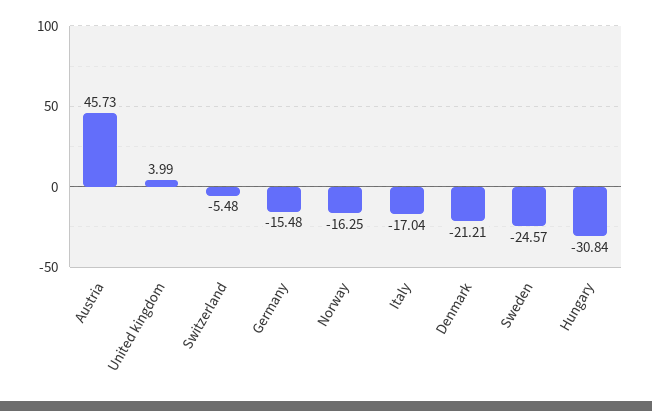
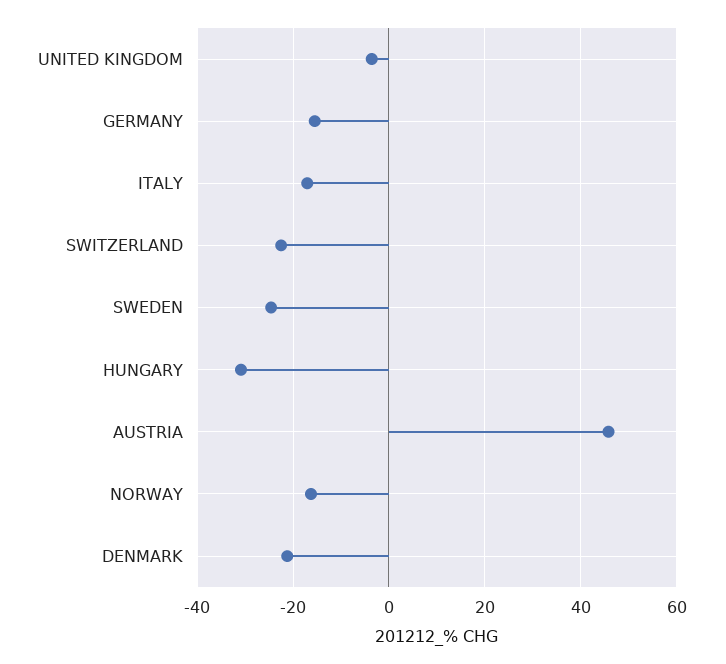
  {
    "Austria": 45.73,
-   "United kingdom": 3.99,
+   "United kingdom": -4,
-   "Switzerland": -5.48,
+   "Switzerland": -22,
    "Germany": -15.48,
    "Norway": -16.25,
    "Italy": -17.04,
    "Denmark": -21.21,
    "Sweden": -24.57,
    "Hungary": -30.84
  }

